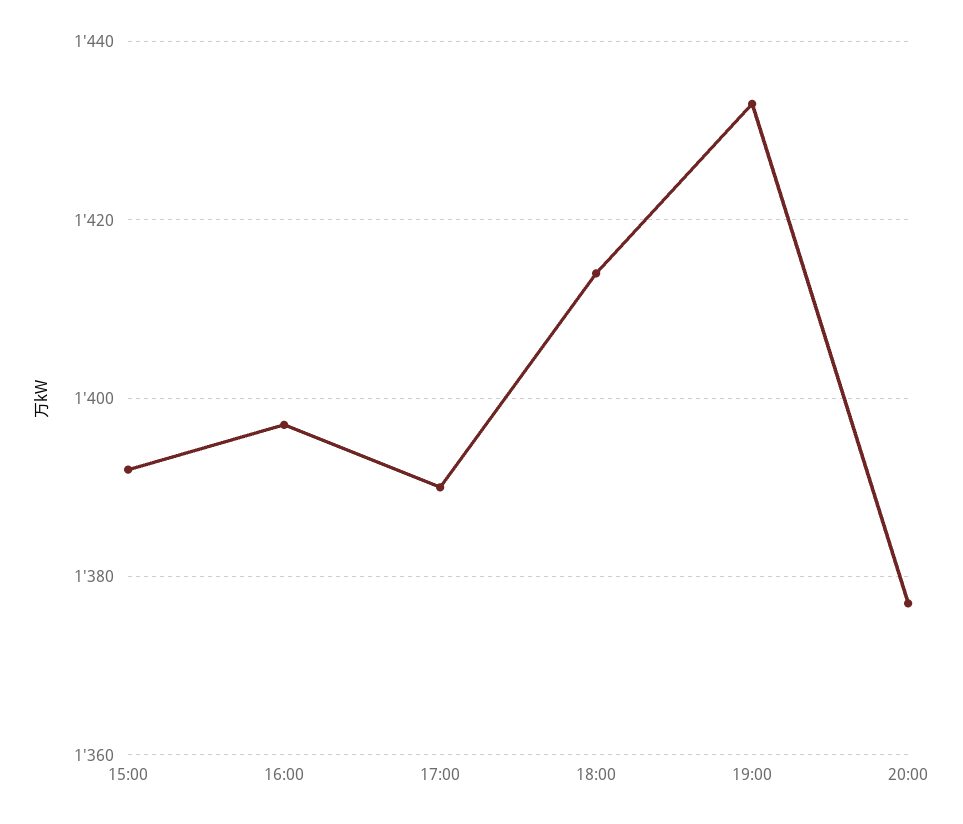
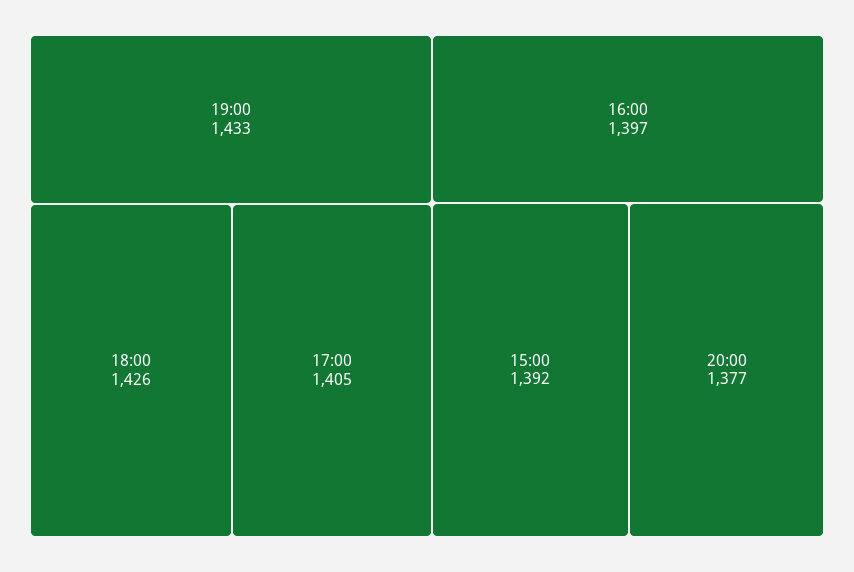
  {
    "15:00": 1392,
    "16:00": 1397,
-   "17:00": 1390,
+   "17:00": 1405,
-   "18:00": 1415,
+   "18:00": 1426,
    "19:00": 1433,
    "20:00": 1377
  }

